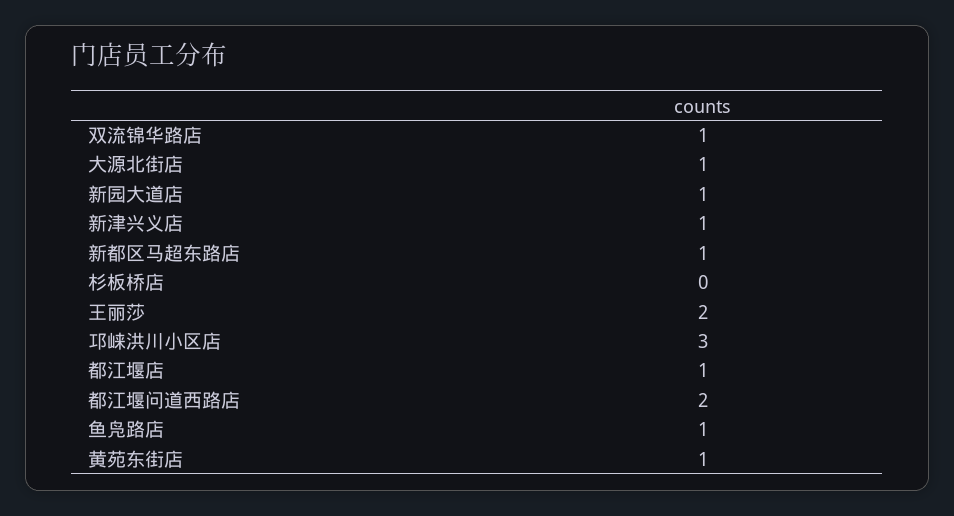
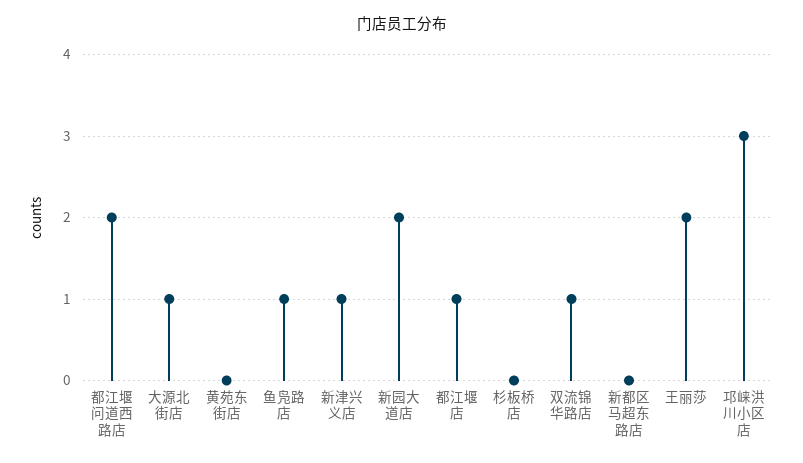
  {
    "双流锦华路店": 1,
    "大源北街店": 1,
-   "新园大道店": 1,
+   "新园大道店": 2,
    "新津兴义店": 1,
-   "新都区马超东路店": 1,
+   "新都区马超东路店": 0,
    "杉板桥店": 0,
    "王丽莎": 2,
    "邛崃洪川小区店": 3,
    "都江堰店": 1,
    "都江堰问道西路店": 2,
    "鱼凫路店": 1,
-   "黄苑东街店": 1
+   "黄苑东街店": 0
  }

